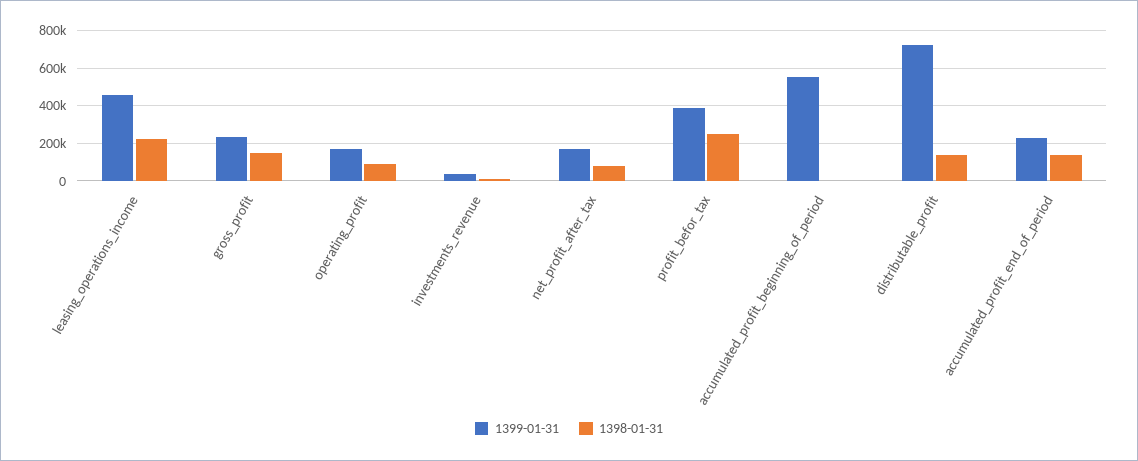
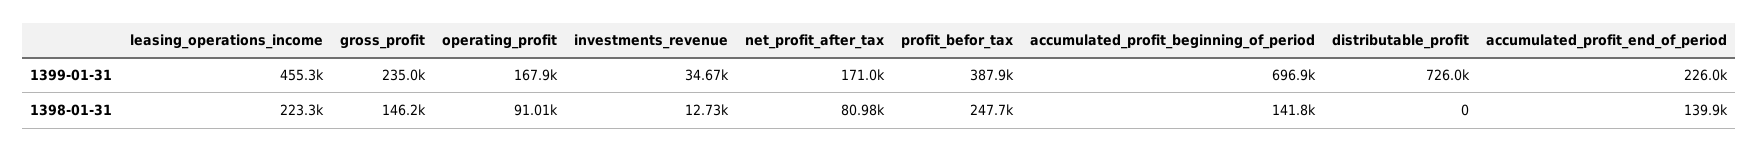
  {
    "1399-01-31": {
      "leasing_operations_income": 455300,
      "gross_profit": 235000,
      "operating_profit": 167900,
      "investments_revenue": 34670,
      "net_profit_after_tax": 171000,
      "profit_befor_tax": 387900,
-     "accumulated_profit_beginning_of_period": 550000,
+     "accumulated_profit_beginning_of_period": 696900,
      "distributable_profit": 726000,
      "accumulated_profit_end_of_period": 226000
    },
    "1398-01-31": {
      "leasing_operations_income": 223300,
      "gross_profit": 146200,
      "operating_profit": 91010,
      "investments_revenue": 12730,
      "net_profit_after_tax": 80980,
      "profit_befor_tax": 247700,
-     "accumulated_profit_beginning_of_period": 0,
+     "accumulated_profit_beginning_of_period": 141800,
-     "distributable_profit": 150000,
+     "distributable_profit": 0,
      "accumulated_profit_end_of_period": 139900
    }
  }

